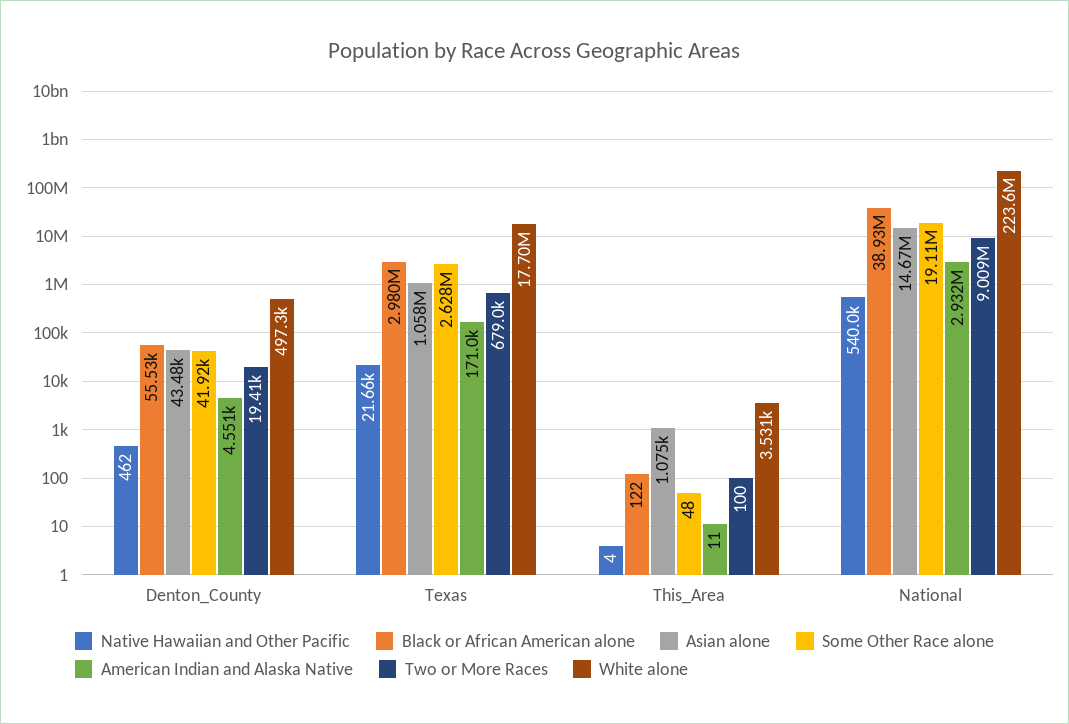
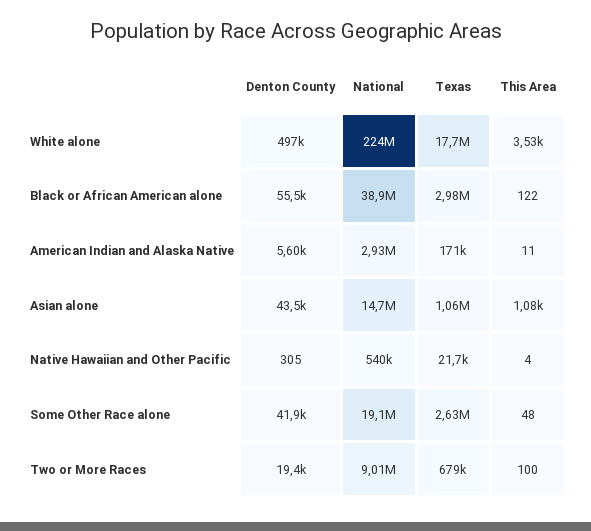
  {
    "Native Hawaiian and Other Pacific": {
-     "Denton_County": 462,
+     "Denton_County": 305,
      "Texas": 21660,
      "This_Area": 4,
      "National": 540000
    },
    "Black or African American alone": {
      "Denton_County": 55530,
      "Texas": 2980000,
      "This_Area": 122,
      "National": 38930000
    },
    "Asian alone": {
      "Denton_County": 43480,
      "Texas": 1058000,
      "This_Area": 1075,
      "National": 14670000
    },
    "Some Other Race alone": {
      "Denton_County": 41920,
      "Texas": 2628000,
      "This_Area": 48,
      "National": 19110000
    },
    "American Indian and Alaska Native": {
-     "Denton_County": 4551,
+     "Denton_County": 5600,
      "Texas": 171000,
      "This_Area": 11,
      "National": 2932000
    },
    "Two or More Races": {
      "Denton_County": 19410,
      "Texas": 679000,
      "This_Area": 100,
      "National": 9009000
    },
    "White alone": {
      "Denton_County": 497300,
      "Texas": 17700000,
      "This_Area": 3531,
      "National": 223600000
    }
  }

